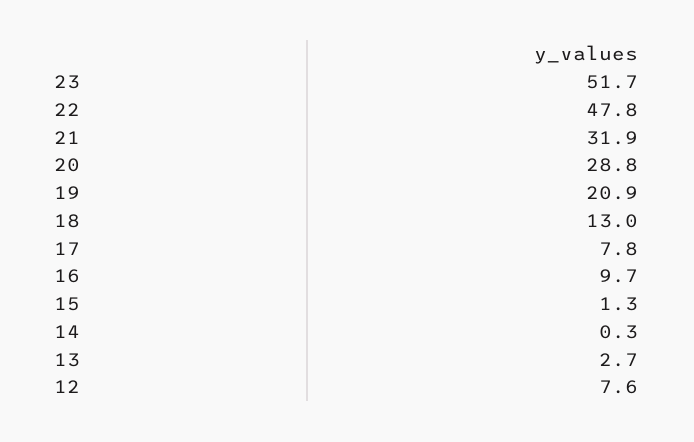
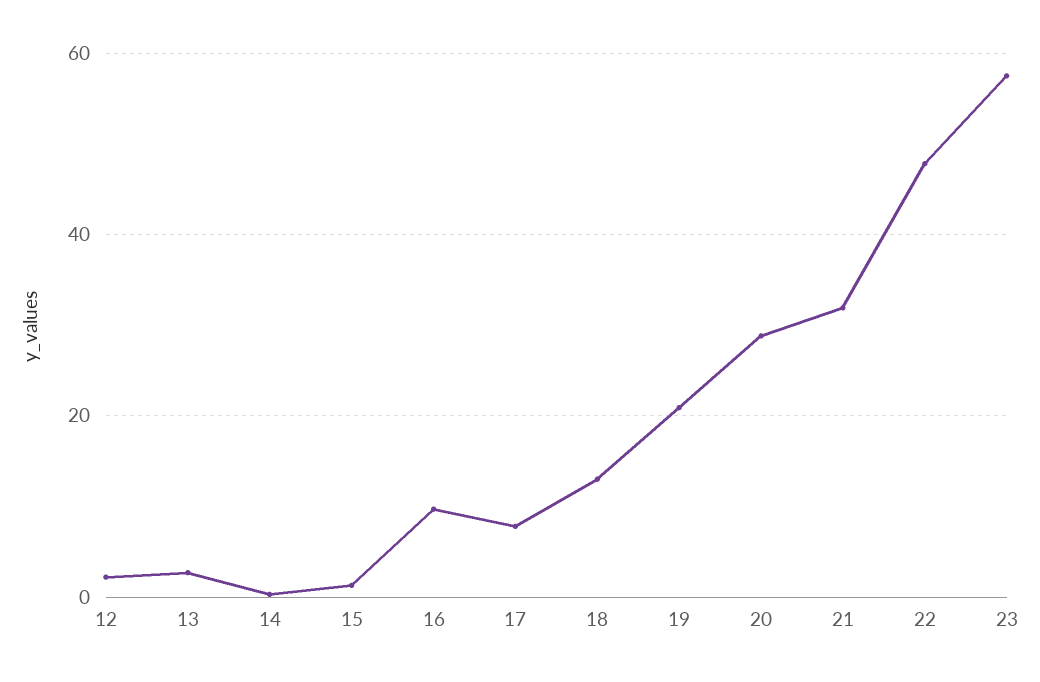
  {
-   "23": 51.7,
+   "23": 58,
    "22": 47.8,
    "21": 31.9,
    "20": 28.8,
    "19": 20.9,
    "18": 13,
    "17": 7.8,
    "16": 9.7,
    "15": 1.3,
    "14": 0.3,
    "13": 2.7,
-   "12": 7.6
+   "12": 2
  }

